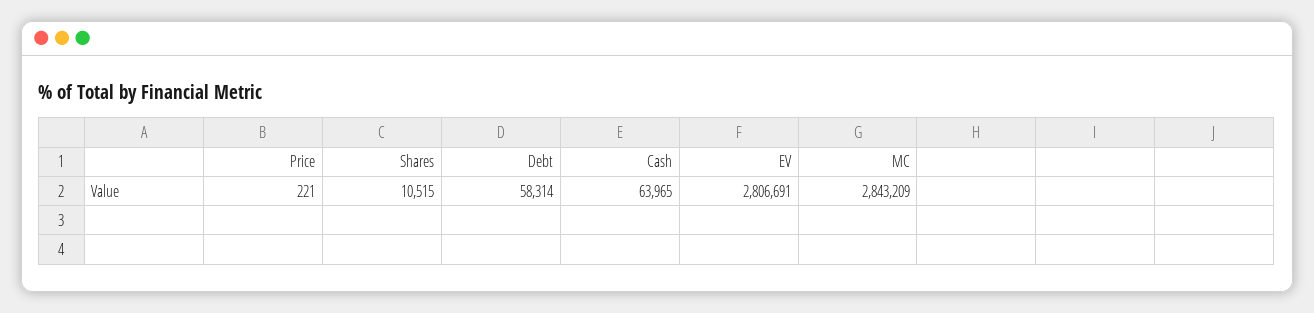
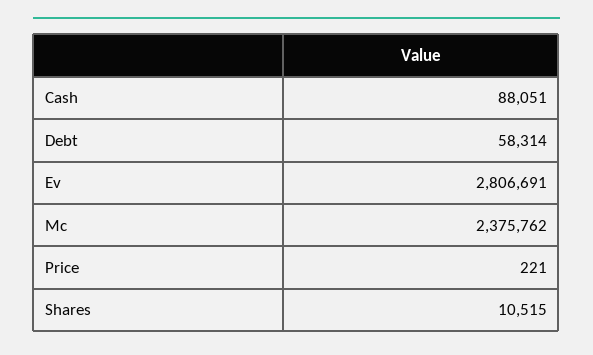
  {
    "Price": 221,
    "Shares": 10515,
    "Debt": 58314,
-   "Cash": 63965,
+   "Cash": 88051,
    "EV": 2806691,
-   "MC": 2843209
+   "MC": 2375762
  }

